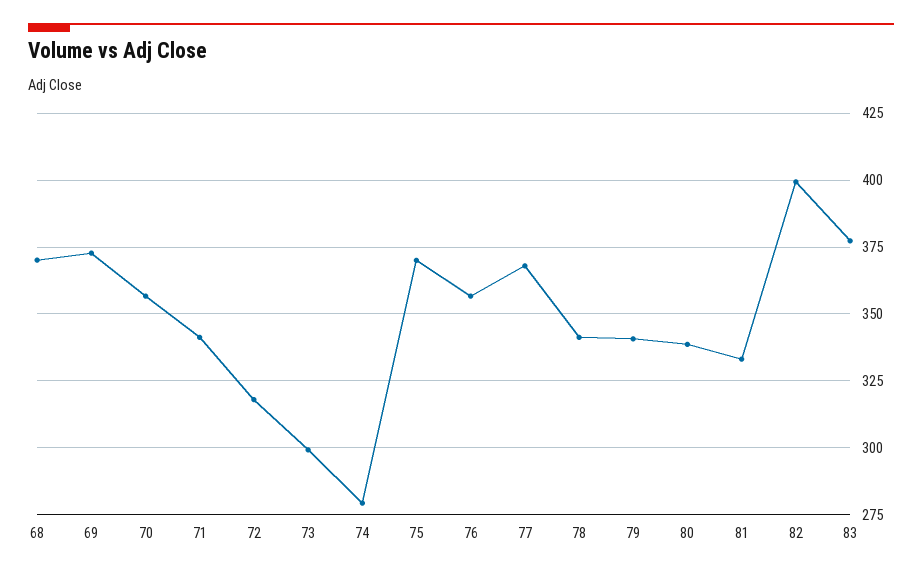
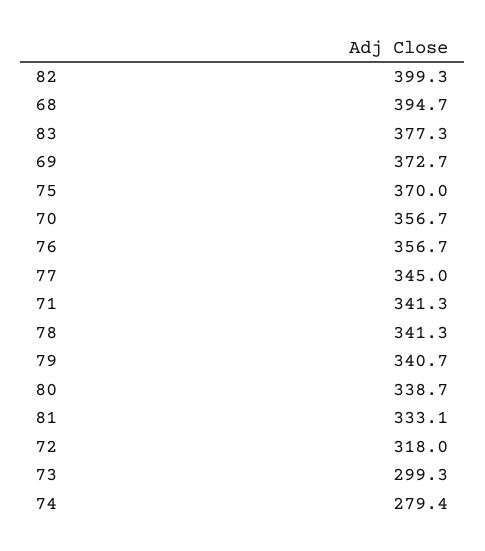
  {
-   "68": 370,
+   "68": 394.7,
    "69": 372.7,
    "70": 356.7,
    "71": 341.3,
    "72": 318,
    "73": 299.3,
    "74": 279.4,
    "75": 370,
    "76": 356.7,
-   "77": 367.5,
+   "77": 345,
    "78": 341.3,
    "79": 340.7,
    "80": 338.7,
    "81": 333.1,
    "82": 399.3,
    "83": 377.3
  }

